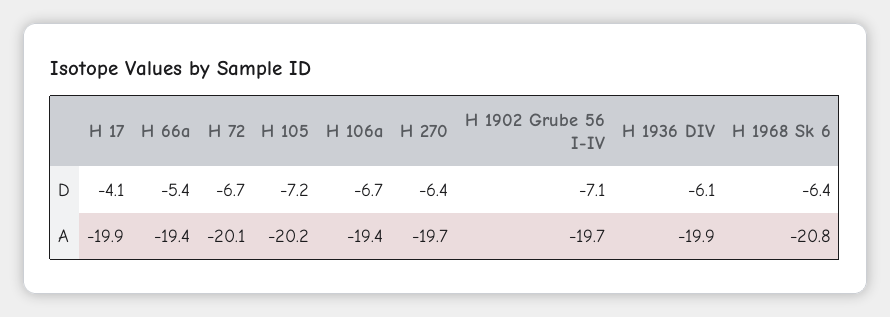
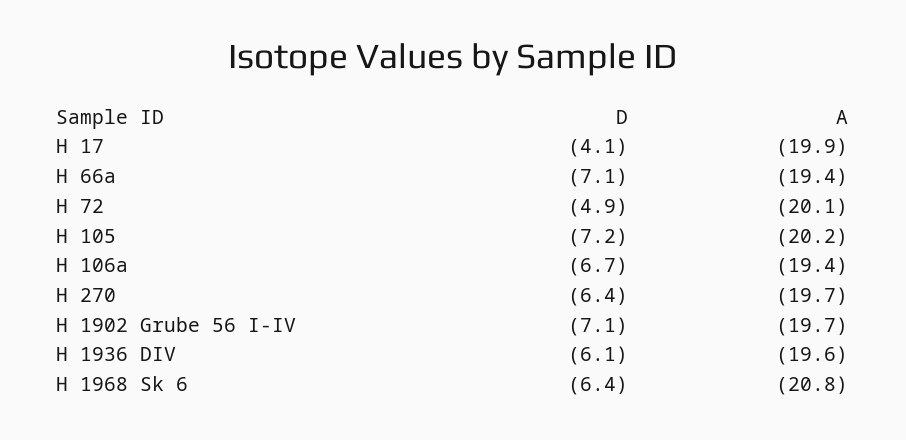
  {
    "H 17": {
      "D": -4.1,
      "A": -19.9
    },
    "H 66a": {
-     "D": -5.4,
+     "D": -7.1,
      "A": -19.4
    },
    "H 72": {
-     "D": -6.7,
+     "D": -4.9,
      "A": -20.1
    },
    "H 105": {
      "D": -7.2,
      "A": -20.2
    },
    "H 106a": {
      "D": -6.7,
      "A": -19.4
    },
    "H 270": {
      "D": -6.4,
      "A": -19.7
    },
    "H 1902 Grube 56 I-IV": {
      "D": -7.1,
      "A": -19.7
    },
    "H 1936 DIV": {
      "D": -6.1,
-     "A": -19.9
+     "A": -19.6
    },
    "H 1968 Sk 6": {
      "D": -6.4,
      "A": -20.8
    }
  }

